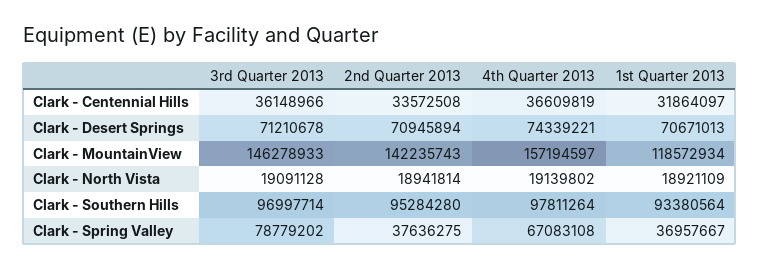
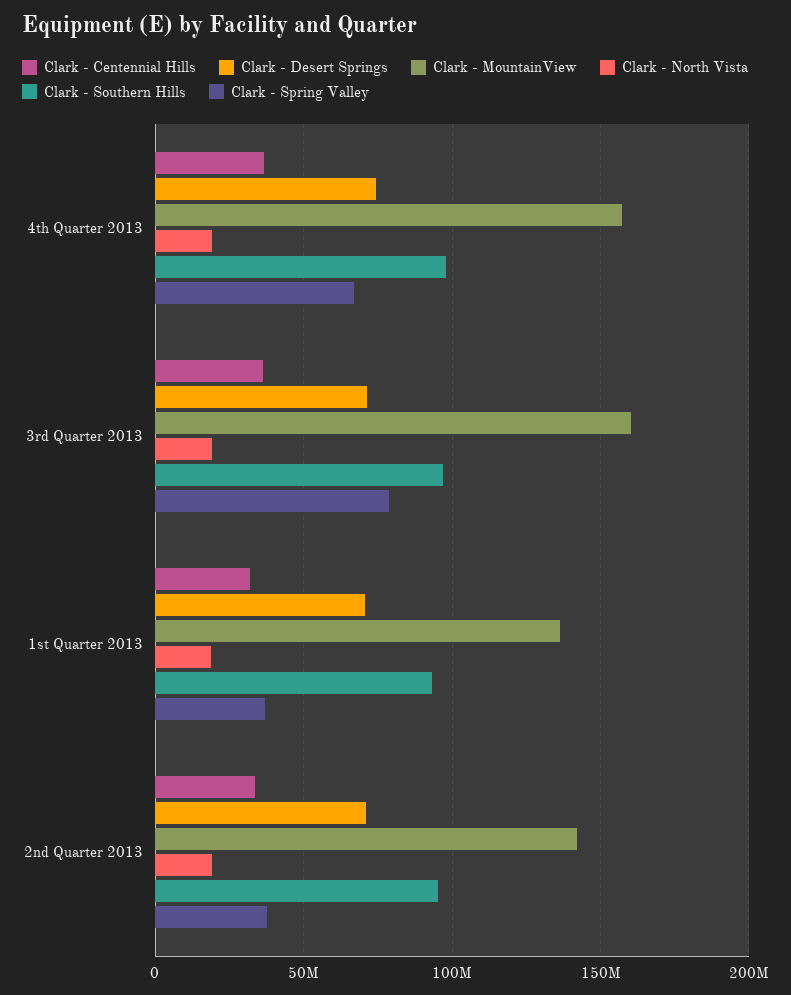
  {
    "Clark - Centennial Hills": {
      "3rd Quarter 2013": 36148966,
      "2nd Quarter 2013": 33572508,
      "4th Quarter 2013": 36609819,
      "1st Quarter 2013": 31864097
    },
    "Clark - Desert Springs": {
      "3rd Quarter 2013": 71210678,
      "2nd Quarter 2013": 70945894,
      "4th Quarter 2013": 74339221,
      "1st Quarter 2013": 70671013
    },
    "Clark - MountainView": {
-     "3rd Quarter 2013": 146278933,
+     "3rd Quarter 2013": 160000000,
      "2nd Quarter 2013": 142235743,
      "4th Quarter 2013": 157194597,
-     "1st Quarter 2013": 118572934
+     "1st Quarter 2013": 135000000
    },
    "Clark - North Vista": {
      "3rd Quarter 2013": 19091128,
      "2nd Quarter 2013": 18941814,
      "4th Quarter 2013": 19139802,
      "1st Quarter 2013": 18921109
    },
    "Clark - Southern Hills": {
      "3rd Quarter 2013": 96997714,
      "2nd Quarter 2013": 95284280,
      "4th Quarter 2013": 97811264,
      "1st Quarter 2013": 93380564
    },
    "Clark - Spring Valley": {
      "3rd Quarter 2013": 78779202,
      "2nd Quarter 2013": 37636275,
      "4th Quarter 2013": 67083108,
      "1st Quarter 2013": 36957667
    }
  }

